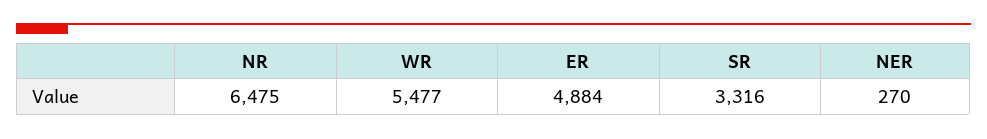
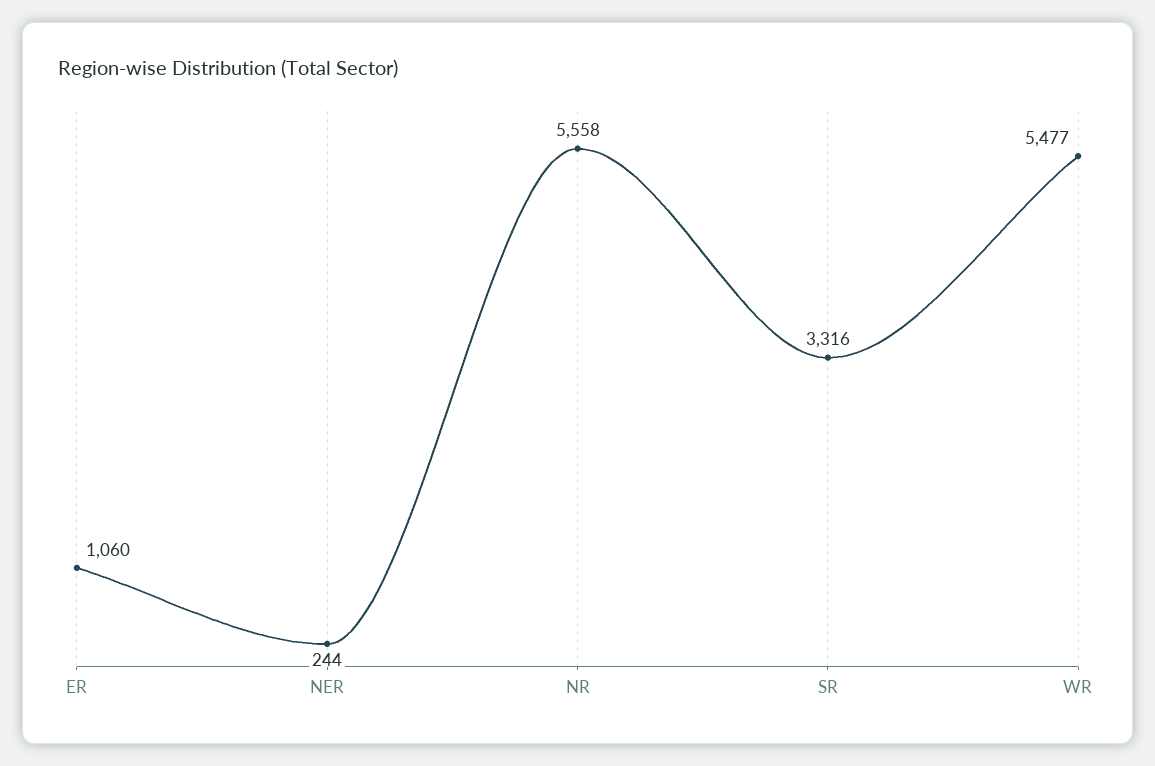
  {
-   "NR": 6475,
+   "NR": 5558,
    "WR": 5477,
-   "ER": 4884,
+   "ER": 1060,
    "SR": 3316,
-   "NER": 270
+   "NER": 244
  }

